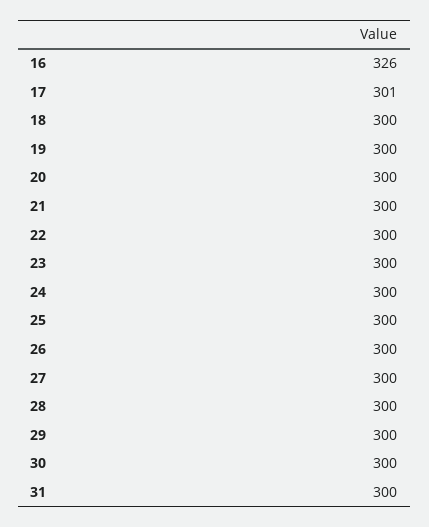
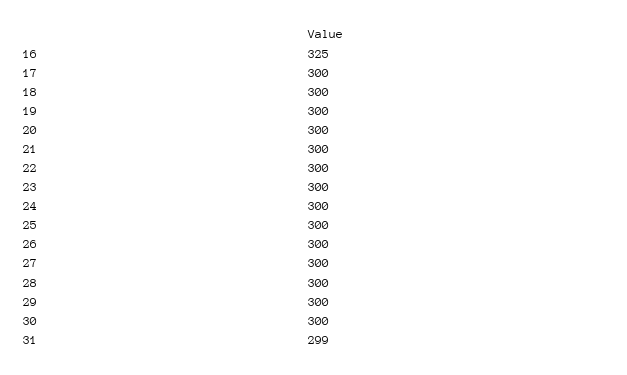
  {
-   "16": 326,
+   "16": 325,
-   "17": 301,
+   "17": 300,
    "18": 300,
    "19": 300,
    "20": 300,
    "21": 300,
    "22": 300,
    "23": 300,
    "24": 300,
    "25": 300,
    "26": 300,
    "27": 300,
    "28": 300,
    "29": 300,
    "30": 300,
-   "31": 300
+   "31": 299
  }

